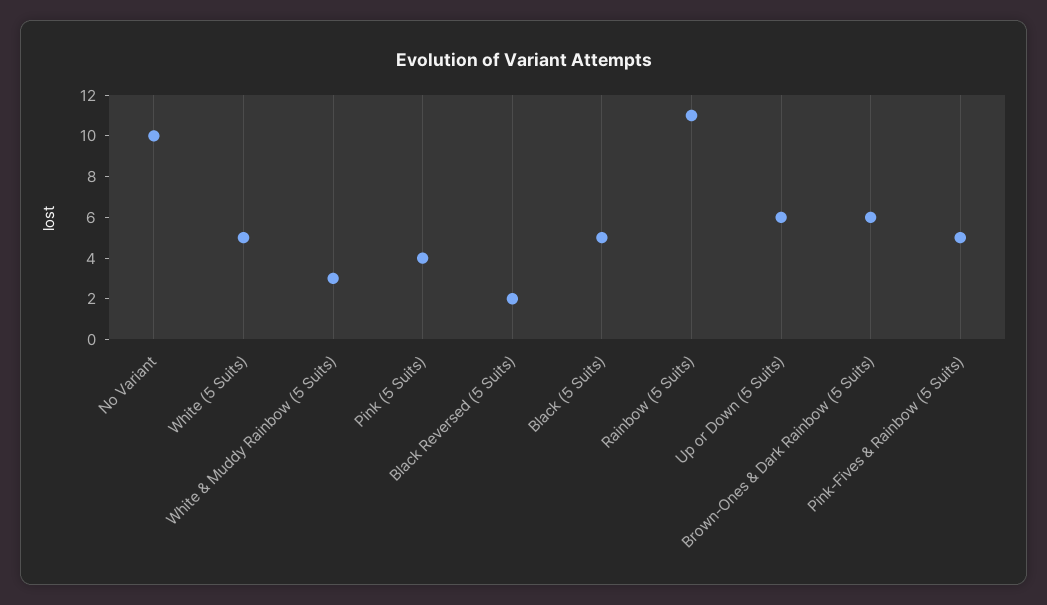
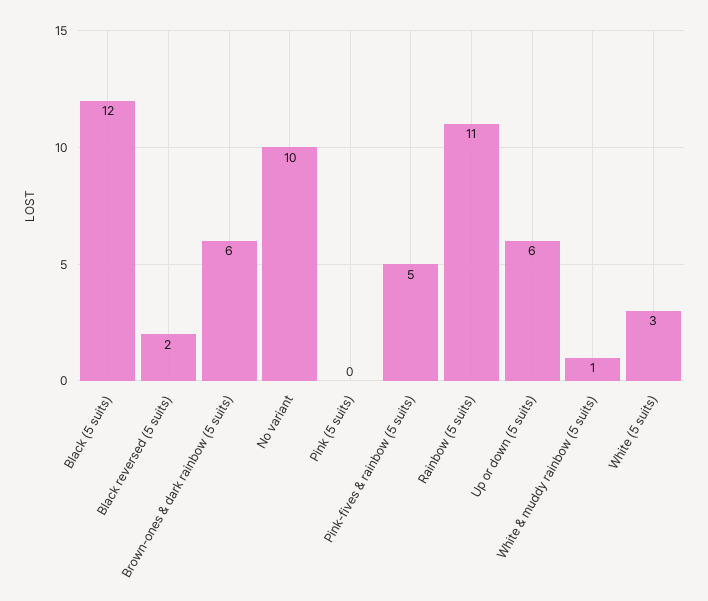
  {
    "No Variant": 10,
-   "White (5 Suits)": 5,
+   "White (5 Suits)": 3,
-   "White & Muddy Rainbow (5 Suits)": 3,
+   "White & Muddy Rainbow (5 Suits)": 1,
-   "Pink (5 Suits)": 4,
+   "Pink (5 Suits)": 0,
    "Black Reversed (5 Suits)": 2,
-   "Black (5 Suits)": 5,
+   "Black (5 Suits)": 12,
    "Rainbow (5 Suits)": 11,
    "Up or Down (5 Suits)": 6,
    "Brown-Ones & Dark Rainbow (5 Suits)": 6,
    "Pink-Fives & Rainbow (5 Suits)": 5
  }

